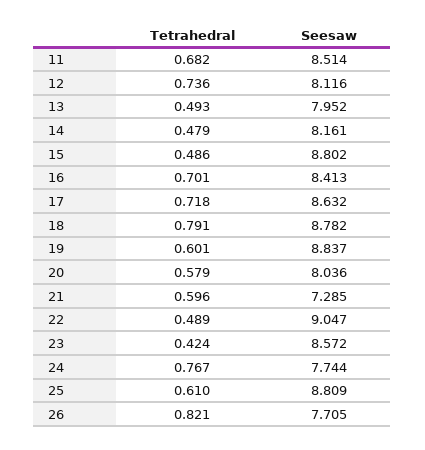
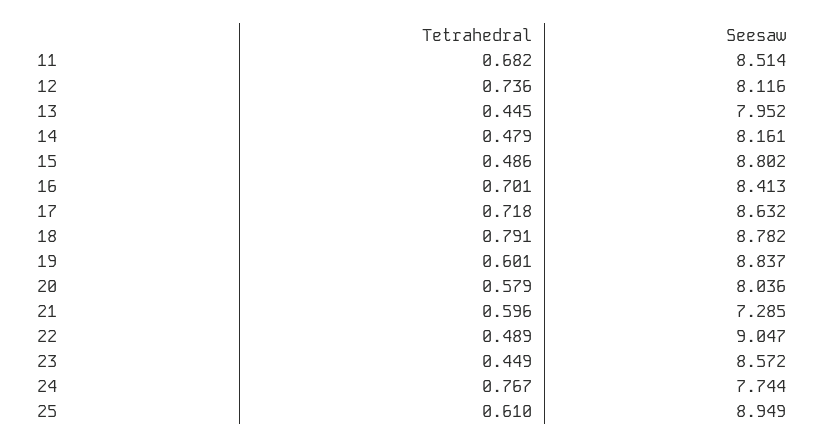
  {
    "Tetrahedral": {
      "11": 0.682,
      "12": 0.736,
-     "13": 0.493,
+     "13": 0.445,
      "14": 0.479,
      "15": 0.486,
      "16": 0.701,
      "17": 0.718,
      "18": 0.791,
      "19": 0.601,
      "20": 0.579,
      "21": 0.596,
      "22": 0.489,
-     "23": 0.424,
+     "23": 0.449,
      "24": 0.767,
-     "25": 0.61,
+     "25": 0.61
-     "26": 0.821
    },
    "Seesaw": {
      "11": 8.514,
      "12": 8.116,
      "13": 7.952,
      "14": 8.161,
      "15": 8.802,
      "16": 8.413,
      "17": 8.632,
      "18": 8.782,
      "19": 8.837,
      "20": 8.036,
      "21": 7.285,
      "22": 9.047,
      "23": 8.572,
      "24": 7.744,
-     "25": 8.809,
+     "25": 8.949
-     "26": 7.705
    }
  }

